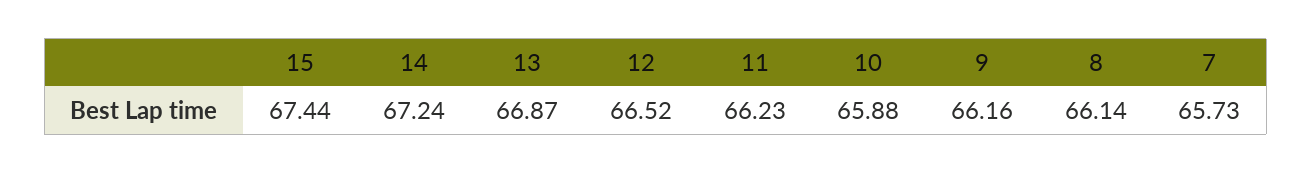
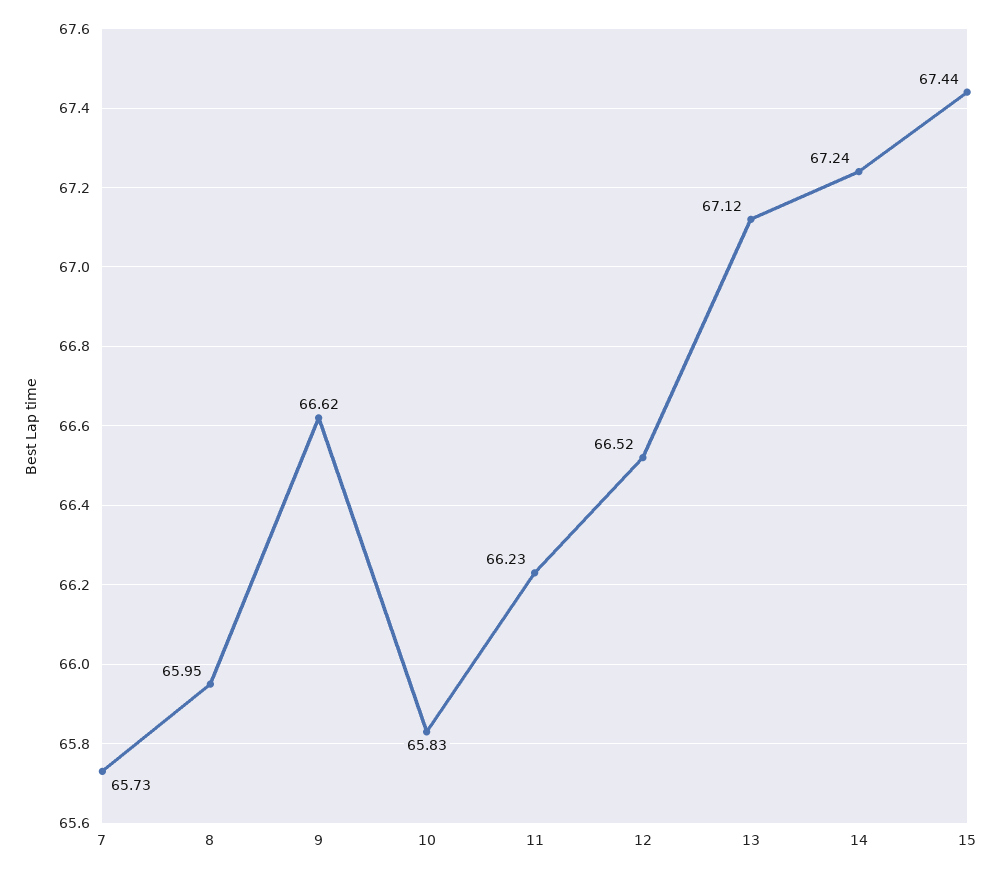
  {
    "15": 67.44,
    "14": 67.24,
-   "13": 66.87,
+   "13": 67.12,
    "12": 66.52,
    "11": 66.23,
-   "10": 65.88,
+   "10": 65.83,
-   "9": 66.16,
+   "9": 66.62,
-   "8": 66.14,
+   "8": 65.95,
    "7": 65.73
  }

